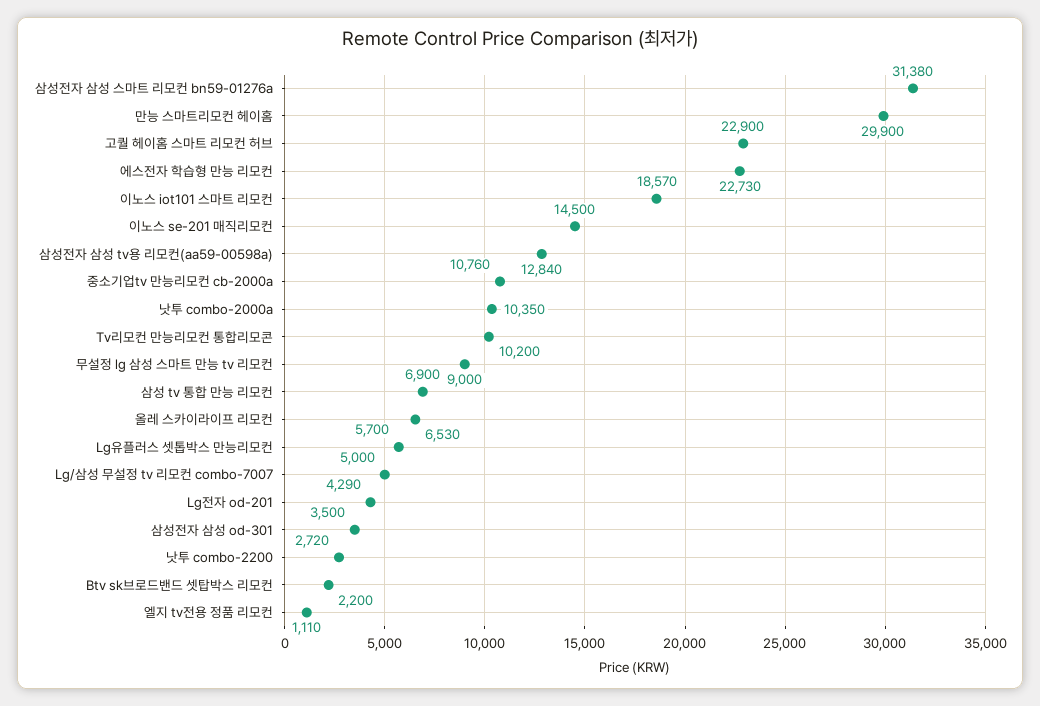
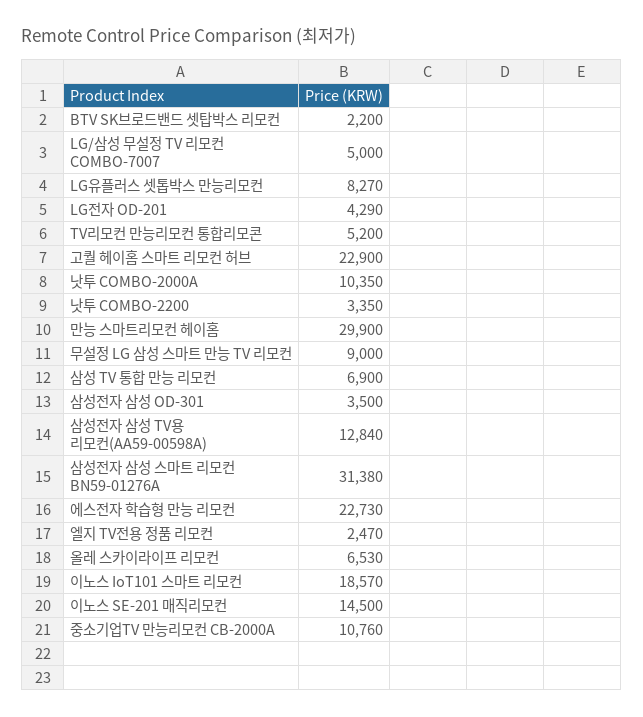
  {
    "삼성전자 삼성 스마트 리모컨 bn59-01276a": 31380,
    "만능 스마트리모컨 헤이홈": 29900,
    "고퀄 헤이홈 스마트 리모컨 허브": 22900,
    "에스전자 학습형 만능 리모컨": 22730,
    "이노스 iot101 스마트 리모컨": 18570,
    "이노스 se-201 매직리모컨": 14500,
    "삼성전자 삼성 tv용 리모컨(aa59-00598a)": 12840,
    "중소기업tv 만능리모컨 cb-2000a": 10760,
    "낫투 combo-2000a": 10350,
-   "Tv리모컨 만능리모컨 통합리모콘": 10200,
+   "Tv리모컨 만능리모컨 통합리모콘": 5200,
    "무설정 lg 삼성 스마트 만능 tv 리모컨": 9000,
    "삼성 tv 통합 만능 리모컨": 6900,
    "올레 스카이라이프 리모컨": 6530,
-   "Lg유플러스 셋톱박스 만능리모컨": 5700,
+   "Lg유플러스 셋톱박스 만능리모컨": 8270,
    "Lg/삼성 무설정 tv 리모컨 combo-7007": 5000,
    "Lg전자 od-201": 4290,
    "삼성전자 삼성 od-301": 3500,
-   "낫투 combo-2200": 2720,
+   "낫투 combo-2200": 3350,
    "Btv sk브로드밴드 셋탑박스 리모컨": 2200,
-   "엘지 tv전용 정품 리모컨": 1110
+   "엘지 tv전용 정품 리모컨": 2470
  }

